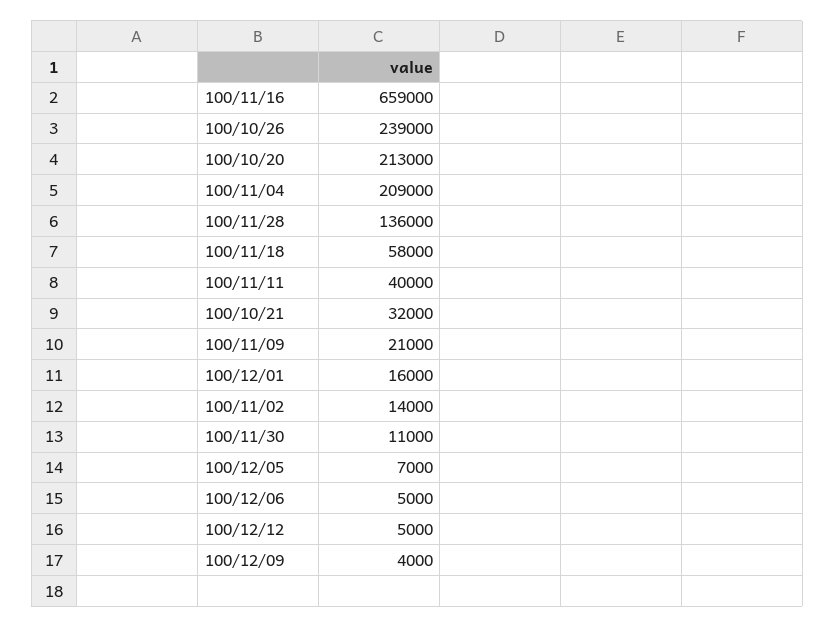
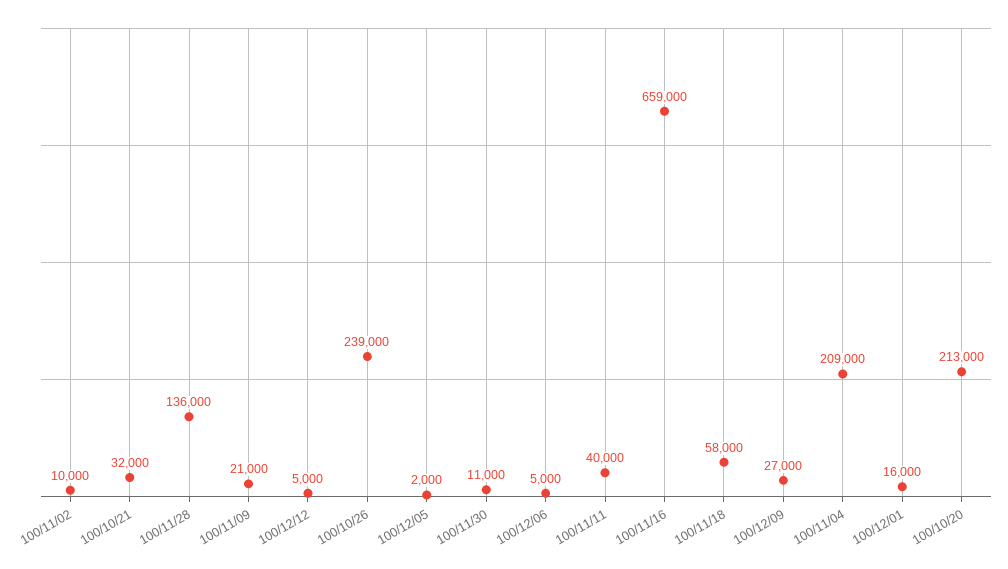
  {
    "100/11/16": 659000,
    "100/10/26": 239000,
    "100/10/20": 213000,
    "100/11/04": 209000,
    "100/11/28": 136000,
    "100/11/18": 58000,
    "100/11/11": 40000,
    "100/10/21": 32000,
    "100/11/09": 21000,
    "100/12/01": 16000,
-   "100/11/02": 14000,
+   "100/11/02": 10000,
    "100/11/30": 11000,
-   "100/12/05": 7000,
+   "100/12/05": 2000,
    "100/12/06": 5000,
    "100/12/12": 5000,
-   "100/12/09": 4000
+   "100/12/09": 27000
  }

